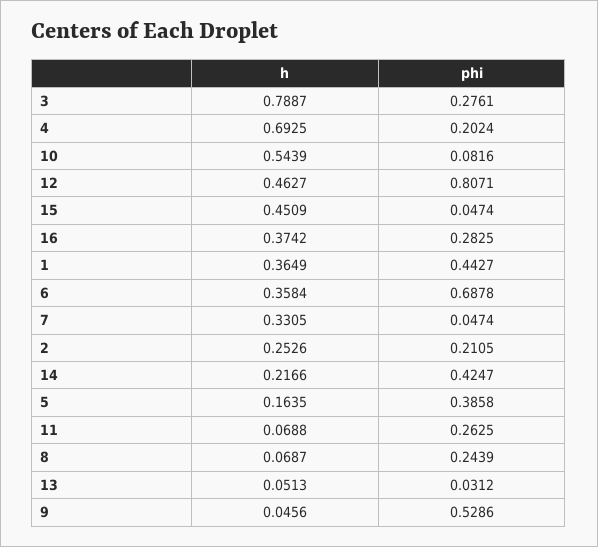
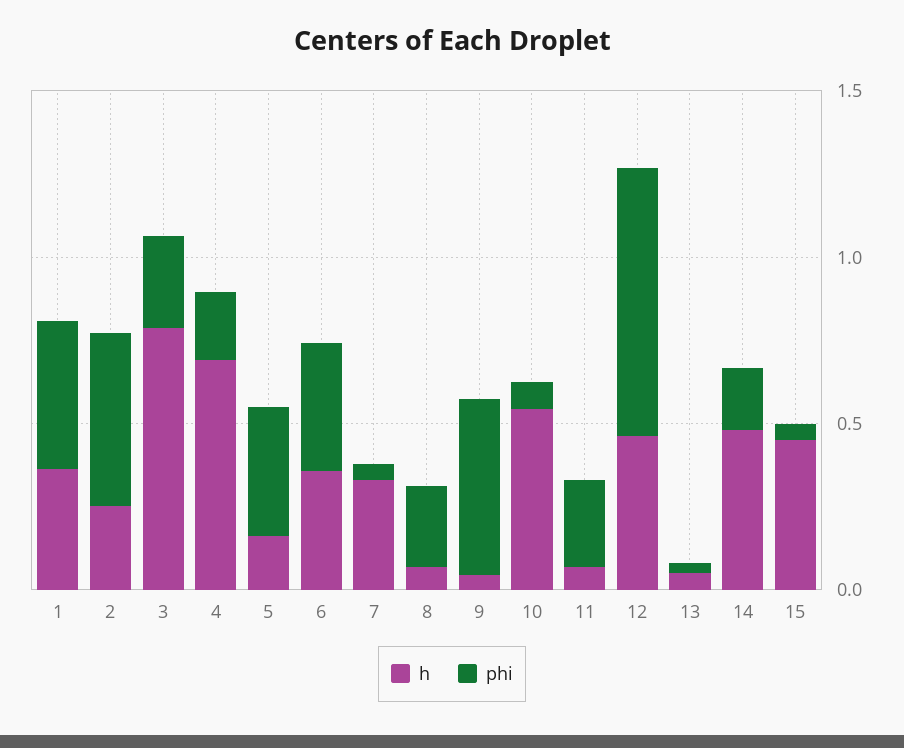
  {
    "h": {
      "3": 0.7887,
      "4": 0.6925,
      "10": 0.5439,
      "12": 0.4627,
      "15": 0.4509,
-     "16": 0.3742,
      "1": 0.3649,
      "6": 0.3584,
      "7": 0.3305,
      "2": 0.2526,
-     "14": 0.2166,
+     "14": 0.5,
      "5": 0.1635,
      "11": 0.0688,
      "8": 0.0687,
      "13": 0.0513,
      "9": 0.0456
    },
    "phi": {
      "3": 0.2761,
      "4": 0.2024,
      "10": 0.0816,
      "12": 0.8071,
      "15": 0.0474,
-     "16": 0.2825,
      "1": 0.4427,
-     "6": 0.6878,
+     "6": 0.4,
      "7": 0.0474,
-     "2": 0.2105,
+     "2": 0.5,
-     "14": 0.4247,
+     "14": 0.2,
      "5": 0.3858,
      "11": 0.2625,
      "8": 0.2439,
      "13": 0.0312,
      "9": 0.5286
    }
  }

